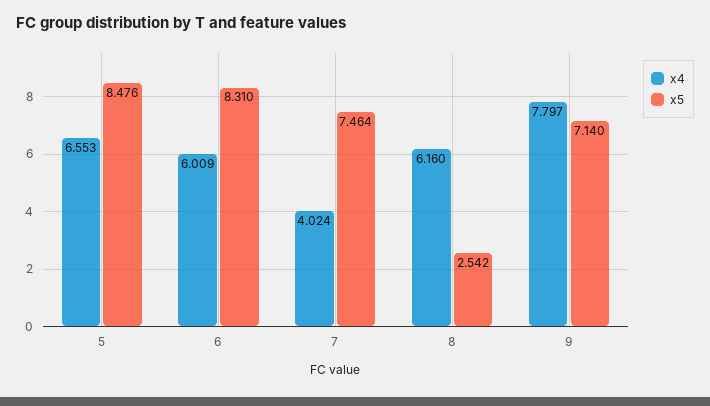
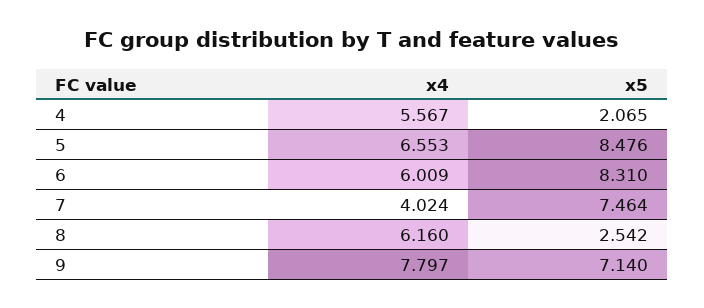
  {
    "x4": {
      "5": 6.553,
      "6": 6.009,
      "7": 4.024,
      "8": 6.16,
-     "9": 7.797
+     "9": 7.797,
+     "4": 5.567
    },
    "x5": {
      "5": 8.476,
      "6": 8.31,
      "7": 7.464,
      "8": 2.542,
-     "9": 7.14
+     "9": 7.14,
+     "4": 2.065
    }
  }

